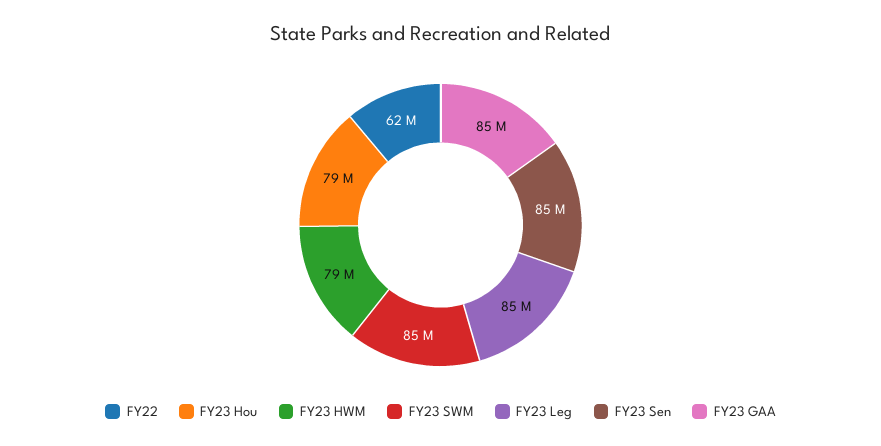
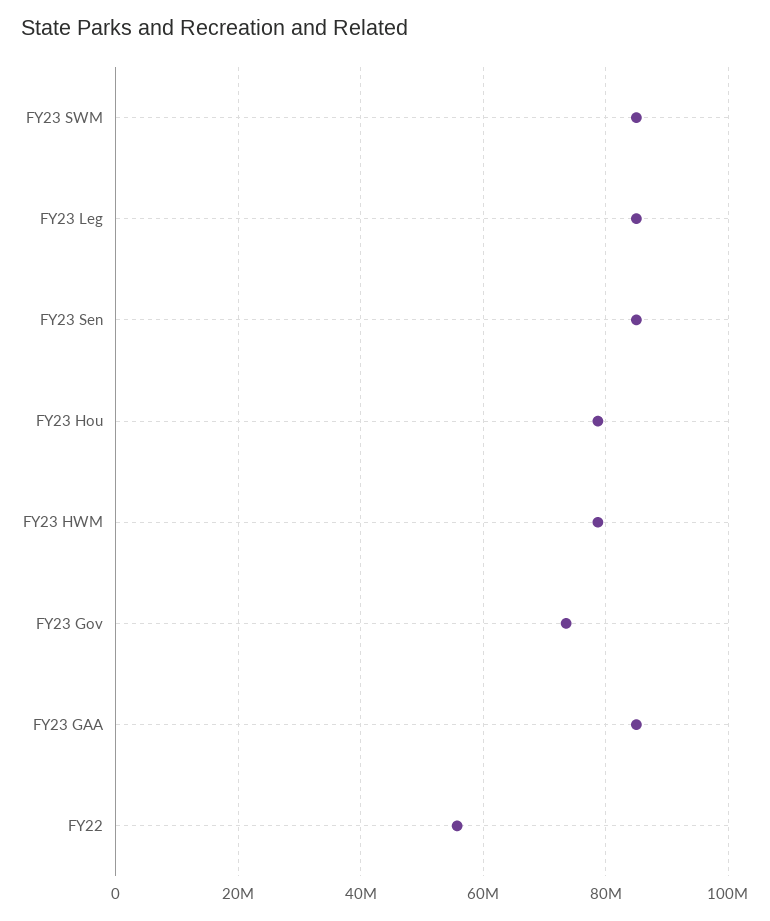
  {
-   "FY22": 62000000,
+   "FY22": 56000000,
    "FY23 Hou": 79000000,
    "FY23 HWM": 79000000,
    "FY23 SWM": 85000000,
    "FY23 Leg": 85000000,
    "FY23 Sen": 85000000,
-   "FY23 GAA": 85000000
+   "FY23 GAA": 85000000,
+   "FY23 Gov": 74000000
  }

